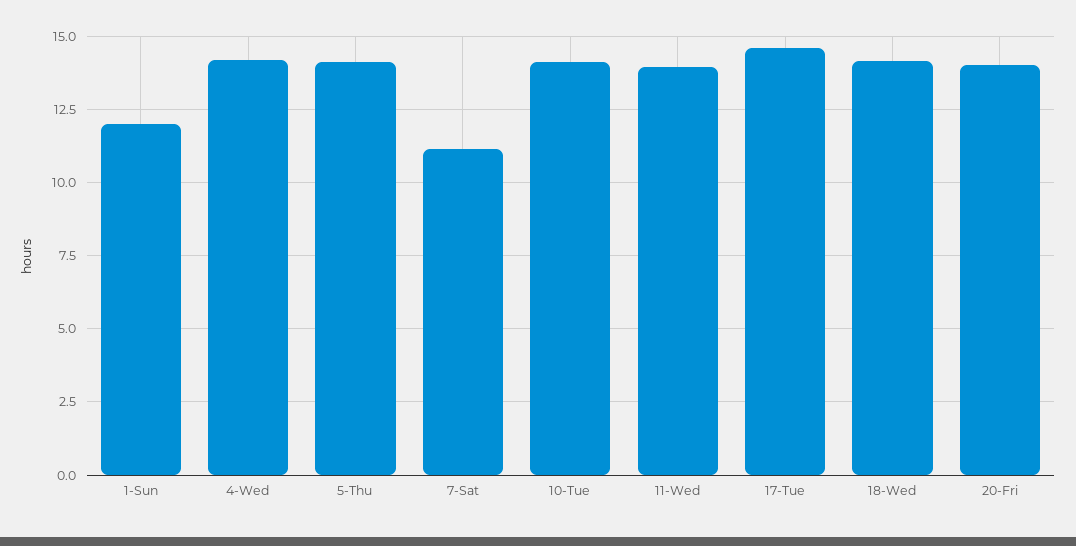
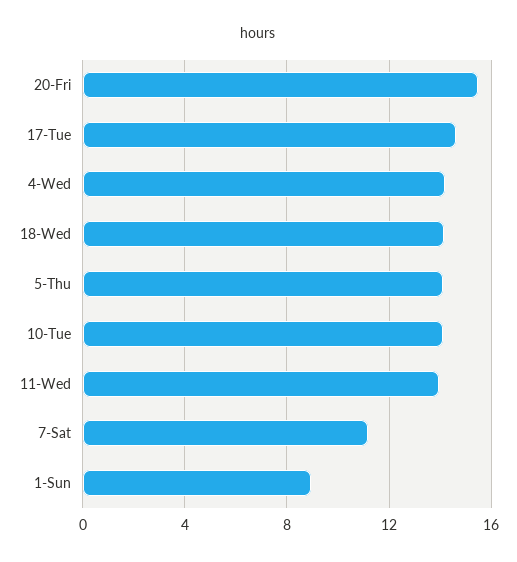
  {
-   "1-Sun": 12,
+   "1-Sun": 9,
    "4-Wed": 14.25,
    "5-Thu": 14,
    "7-Sat": 11.25,
    "10-Tue": 14,
    "11-Wed": 14,
    "17-Tue": 14.5,
    "18-Wed": 14.25,
-   "20-Fri": 14
+   "20-Fri": 15.5
  }

